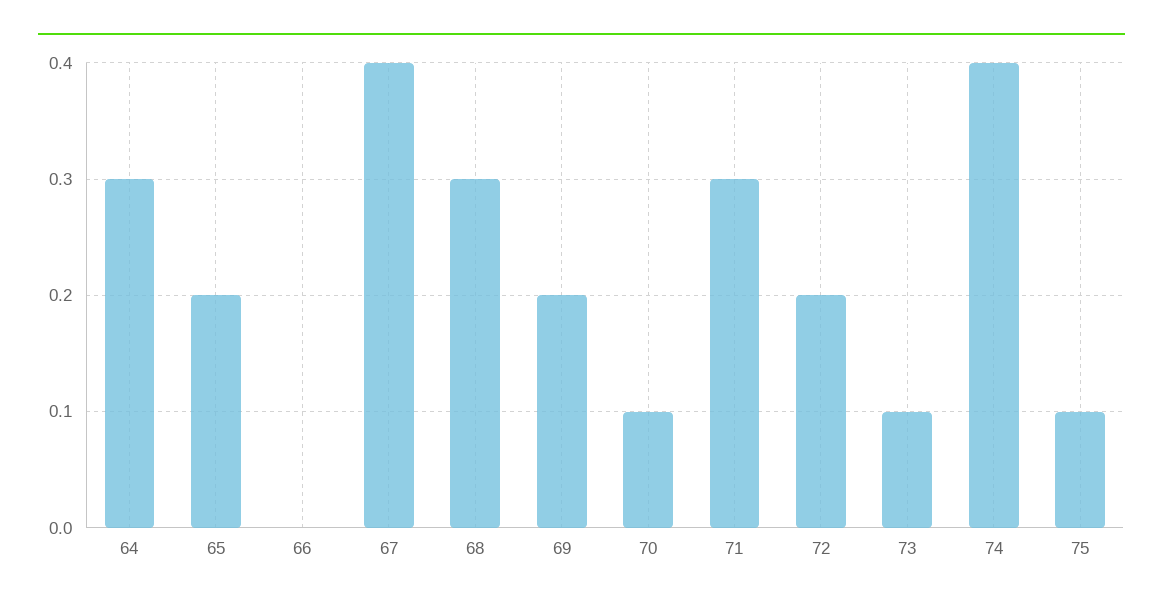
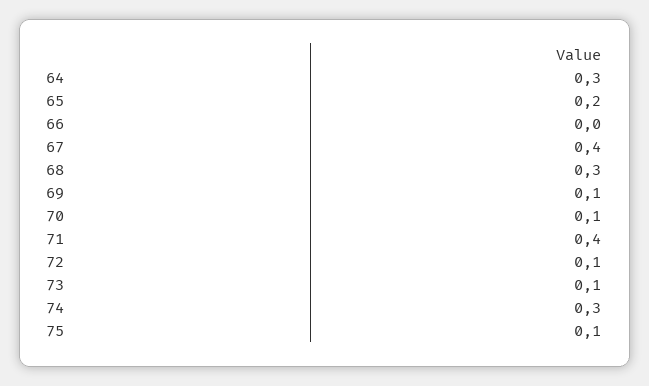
  {
    "64": 0.3,
    "65": 0.2,
    "66": 0,
    "67": 0.4,
    "68": 0.3,
-   "69": 0.2,
+   "69": 0.1,
    "70": 0.1,
-   "71": 0.3,
+   "71": 0.4,
-   "72": 0.2,
+   "72": 0.1,
    "73": 0.1,
-   "74": 0.4,
+   "74": 0.3,
    "75": 0.1
  }

